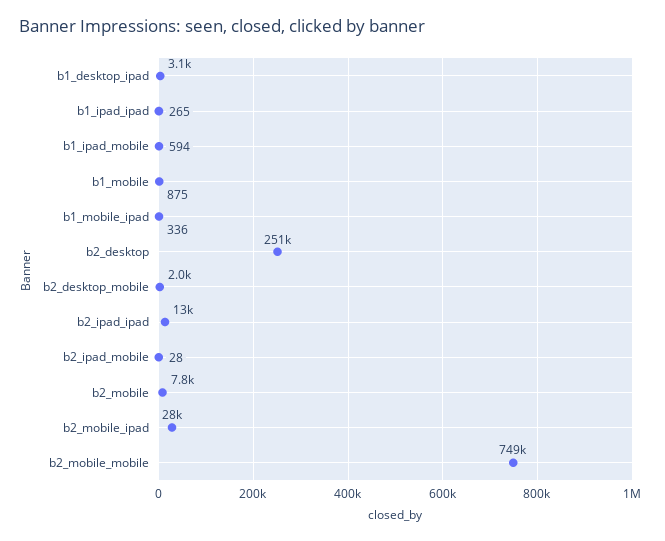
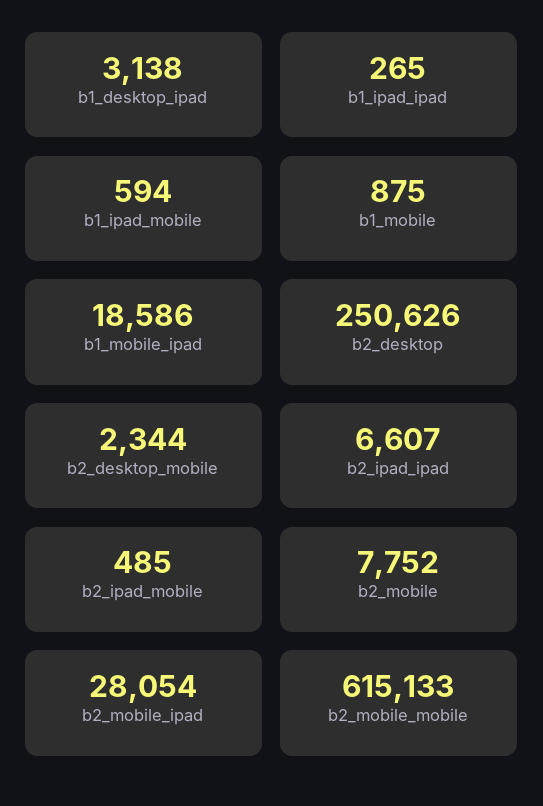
  {
    "b1_desktop_ipad": 3138,
    "b1_ipad_ipad": 265,
    "b1_ipad_mobile": 594,
    "b1_mobile": 875,
-   "b1_mobile_ipad": 336,
+   "b1_mobile_ipad": 18586,
    "b2_desktop": 250626,
-   "b2_desktop_mobile": 2000,
+   "b2_desktop_mobile": 2344,
-   "b2_ipad_ipad": 13000,
+   "b2_ipad_ipad": 6607,
-   "b2_ipad_mobile": 28,
+   "b2_ipad_mobile": 485,
    "b2_mobile": 7752,
    "b2_mobile_ipad": 28054,
-   "b2_mobile_mobile": 749000
+   "b2_mobile_mobile": 615133
  }

